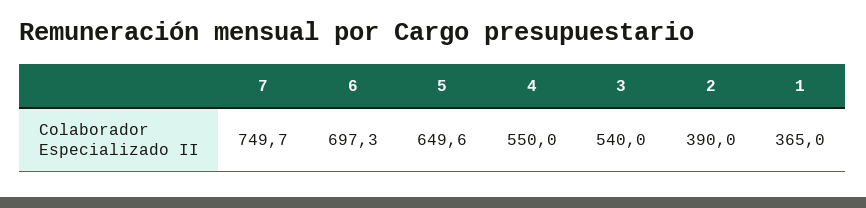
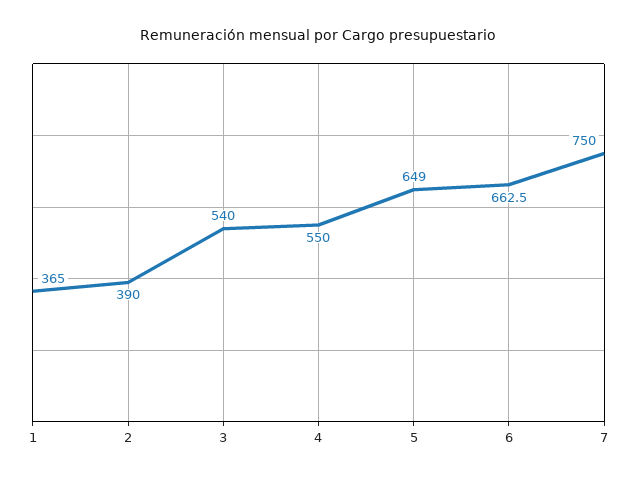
  {
-   "7": 749.7,
+   "7": 750,
-   "6": 697.3,
+   "6": 662.5,
-   "5": 649.6,
+   "5": 649,
    "4": 550,
    "3": 540,
    "2": 390,
    "1": 365
  }

